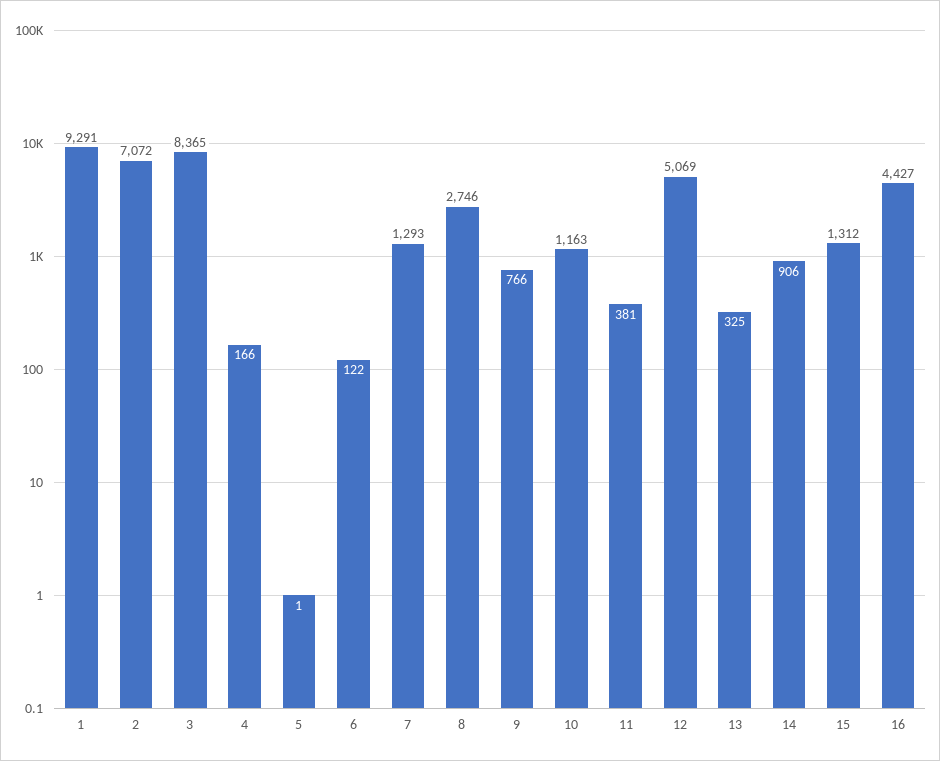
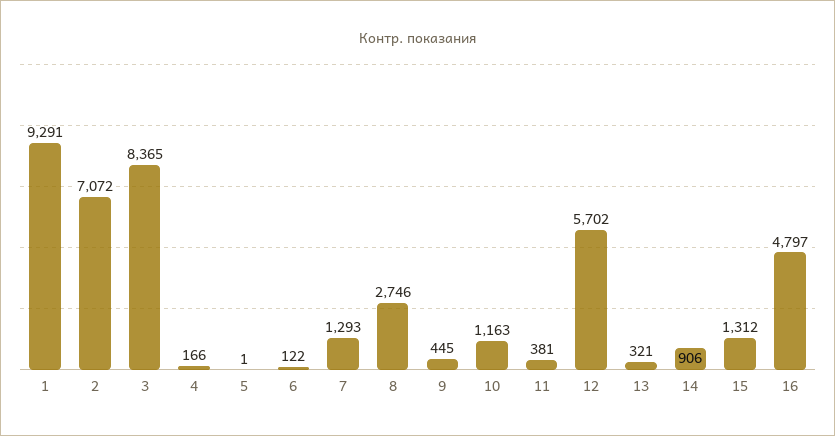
  {
    "1": 9291,
    "2": 7072,
    "3": 8365,
    "4": 166,
    "5": 1,
    "6": 122,
    "7": 1293,
    "8": 2746,
-   "9": 766,
+   "9": 445,
    "10": 1163,
    "11": 381,
-   "12": 5069,
+   "12": 5702,
-   "13": 325,
+   "13": 321,
    "14": 906,
    "15": 1312,
-   "16": 4427
+   "16": 4797
  }

